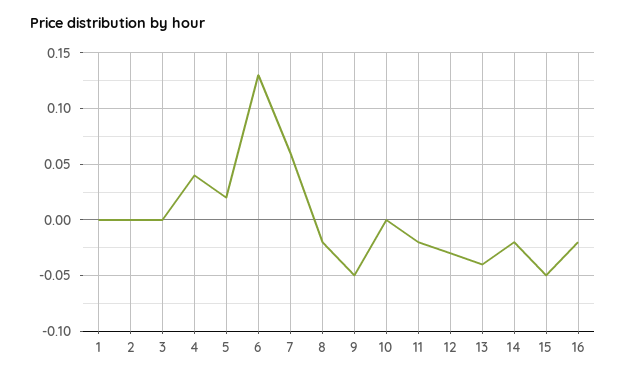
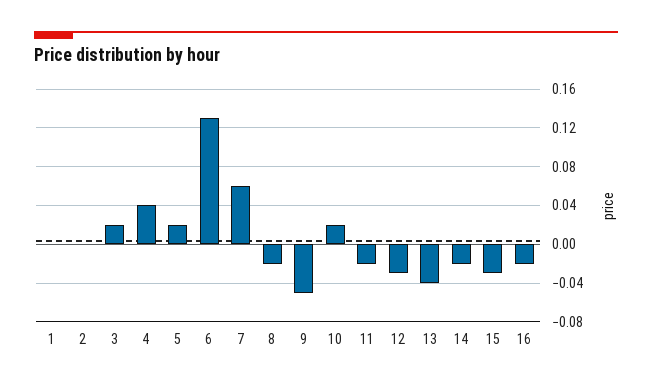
  {
    "1": 0,
    "2": 0,
-   "3": 0,
+   "3": 0.02,
    "4": 0.04,
    "5": 0.02,
    "6": 0.13,
    "7": 0.06,
    "8": -0.02,
    "9": -0.05,
-   "10": 0,
+   "10": 0.02,
    "11": -0.02,
    "12": -0.03,
    "13": -0.04,
    "14": -0.02,
-   "15": -0.05,
+   "15": -0.03,
    "16": -0.02
  }

